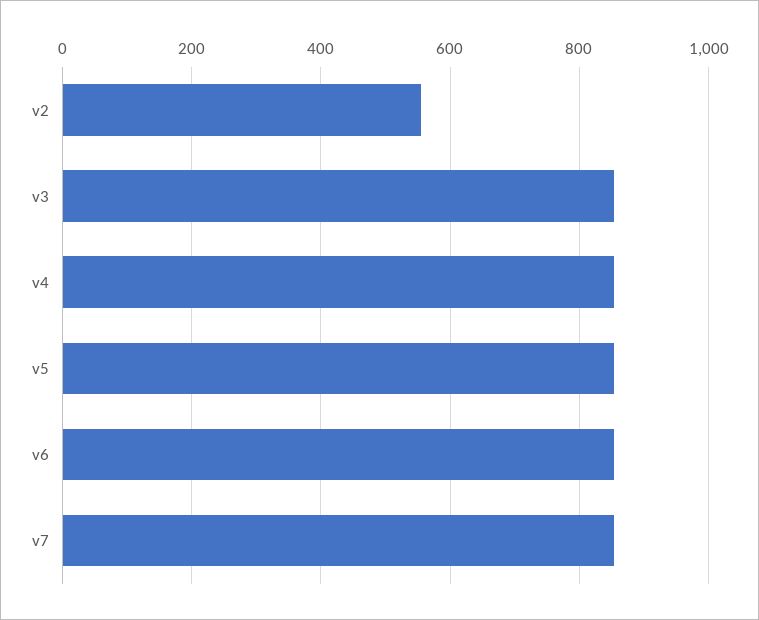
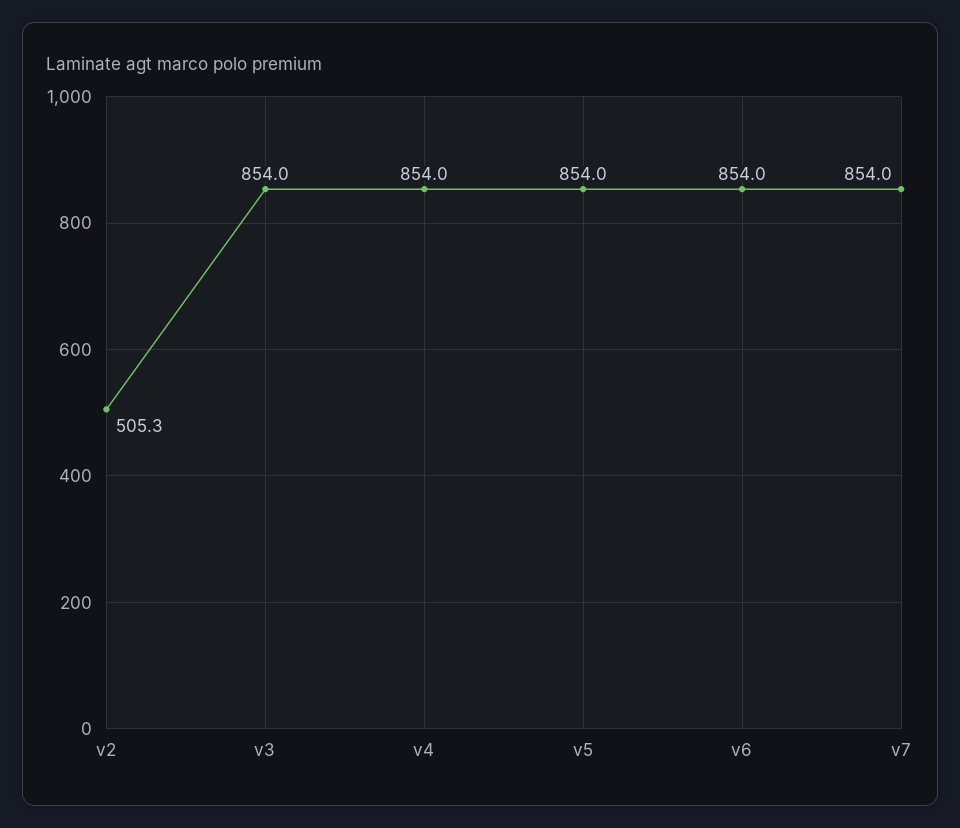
  {
-   "v2": 560,
+   "v2": 505.3,
    "v3": 854,
    "v4": 854,
    "v5": 854,
    "v6": 854,
    "v7": 854
  }

